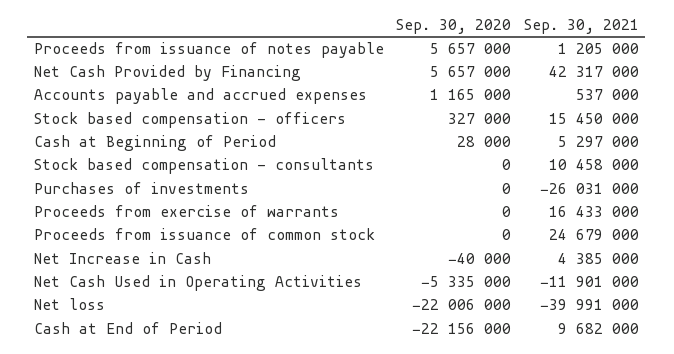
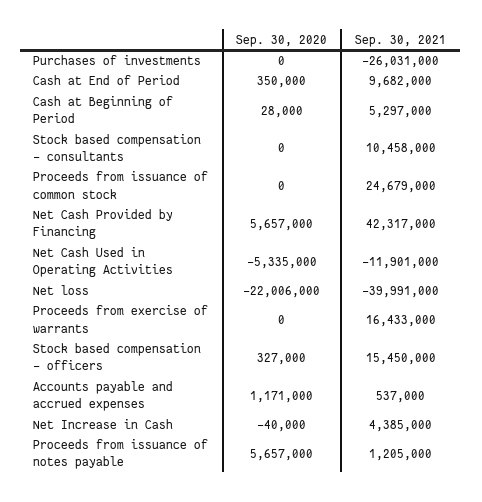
  {
    "Sep. 30, 2020": {
      "Proceeds from issuance of notes payable": 5657000,
      "Net Cash Provided by Financing": 5657000,
-     "Accounts payable and accrued expenses": 1165000,
+     "Accounts payable and accrued expenses": 1171000,
      "Stock based compensation - officers": 327000,
      "Cash at Beginning of Period": 28000,
      "Stock based compensation - consultants": 0,
      "Purchases of investments": 0,
      "Proceeds from exercise of warrants": 0,
      "Proceeds from issuance of common stock": 0,
      "Net Increase in Cash": -40000,
      "Net Cash Used in Operating Activities": -5335000,
      "Net loss": -22006000,
-     "Cash at End of Period": -22156000
+     "Cash at End of Period": 350000
    },
    "Sep. 30, 2021": {
      "Proceeds from issuance of notes payable": 1205000,
      "Net Cash Provided by Financing": 42317000,
      "Accounts payable and accrued expenses": 537000,
      "Stock based compensation - officers": 15450000,
      "Cash at Beginning of Period": 5297000,
      "Stock based compensation - consultants": 10458000,
      "Purchases of investments": -26031000,
      "Proceeds from exercise of warrants": 16433000,
      "Proceeds from issuance of common stock": 24679000,
      "Net Increase in Cash": 4385000,
      "Net Cash Used in Operating Activities": -11901000,
      "Net loss": -39991000,
      "Cash at End of Period": 9682000
    }
  }

